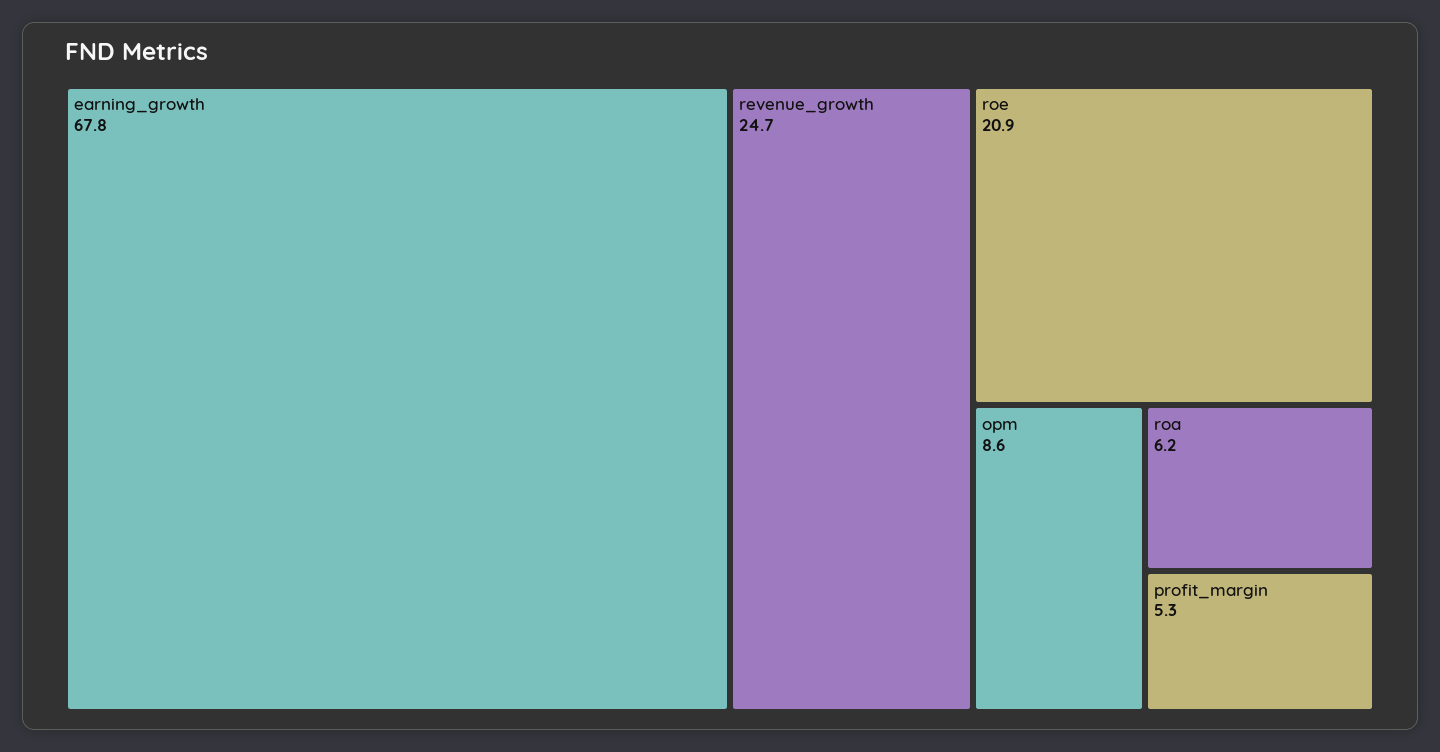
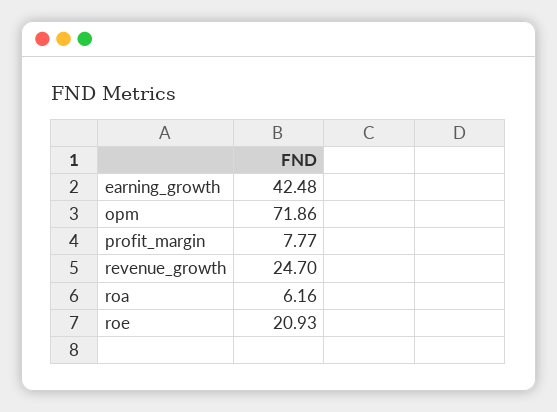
  {
-   "earning_growth": 67.8,
+   "earning_growth": 42.48,
    "revenue_growth": 24.7,
    "roe": 20.93,
-   "opm": 8.6,
+   "opm": 71.86,
    "roa": 6.16,
-   "profit_margin": 5.3
+   "profit_margin": 7.77
  }

